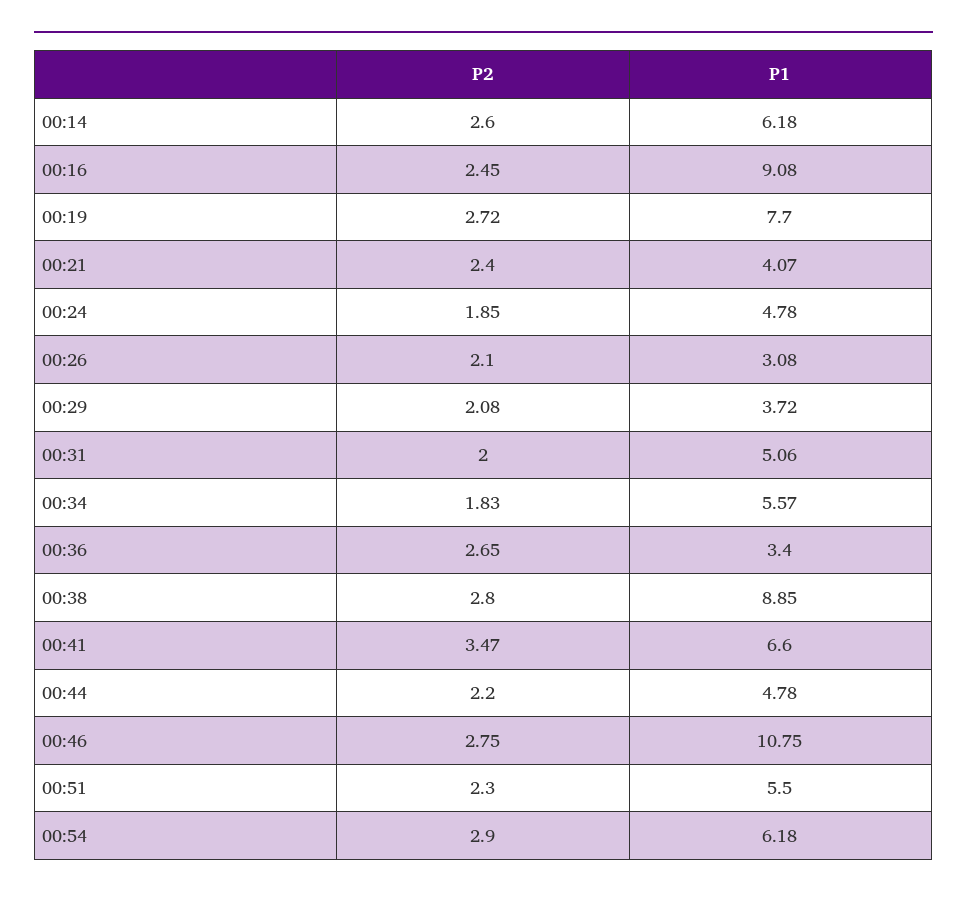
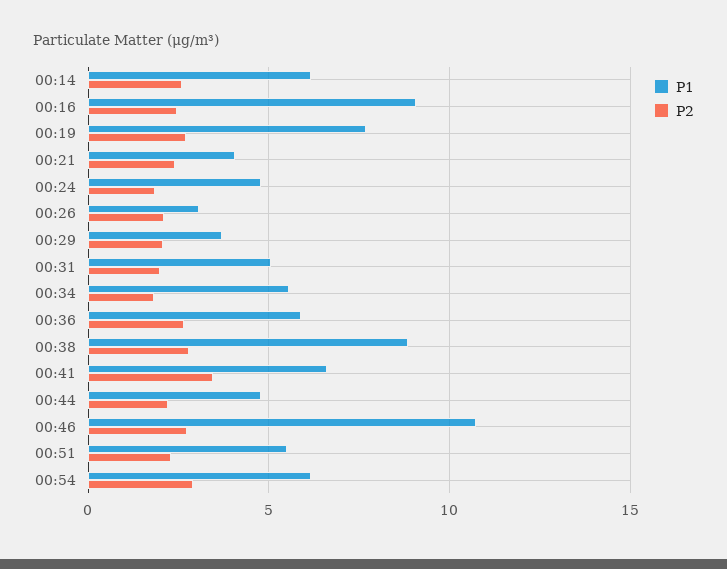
  {
    "P2": {
      "00:14": 2.6,
      "00:16": 2.45,
      "00:19": 2.72,
      "00:21": 2.4,
      "00:24": 1.85,
      "00:26": 2.1,
      "00:29": 2.08,
      "00:31": 2,
      "00:34": 1.83,
      "00:36": 2.65,
      "00:38": 2.8,
      "00:41": 3.47,
      "00:44": 2.2,
      "00:46": 2.75,
      "00:51": 2.3,
      "00:54": 2.9
    },
    "P1": {
      "00:14": 6.18,
      "00:16": 9.08,
      "00:19": 7.7,
      "00:21": 4.07,
      "00:24": 4.78,
      "00:26": 3.08,
      "00:29": 3.72,
      "00:31": 5.06,
      "00:34": 5.57,
-     "00:36": 3.4,
+     "00:36": 6,
      "00:38": 8.85,
      "00:41": 6.6,
      "00:44": 4.78,
      "00:46": 10.75,
      "00:51": 5.5,
      "00:54": 6.18
    }
  }

